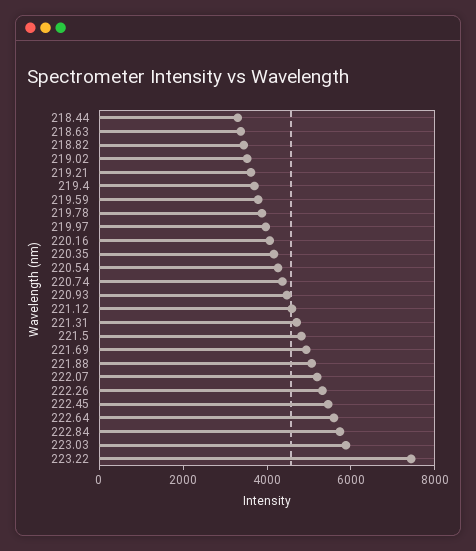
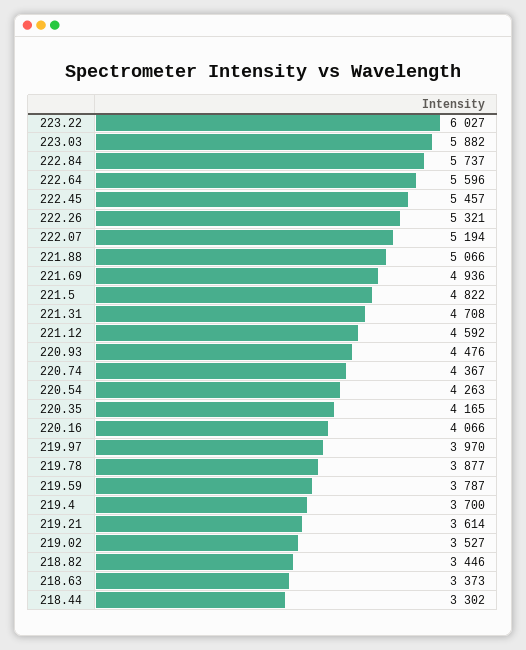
  {
    "218.44": 3302,
    "218.63": 3373,
    "218.82": 3446,
    "219.02": 3527,
    "219.21": 3614,
    "219.4": 3700,
    "219.59": 3787,
    "219.78": 3877,
    "219.97": 3970,
    "220.16": 4066,
    "220.35": 4165,
    "220.54": 4263,
    "220.74": 4367,
    "220.93": 4476,
    "221.12": 4592,
    "221.31": 4708,
    "221.5": 4822,
    "221.69": 4936,
    "221.88": 5066,
    "222.07": 5194,
    "222.26": 5321,
    "222.45": 5457,
    "222.64": 5596,
    "222.84": 5737,
    "223.03": 5882,
-   "223.22": 7500
+   "223.22": 6027
  }

